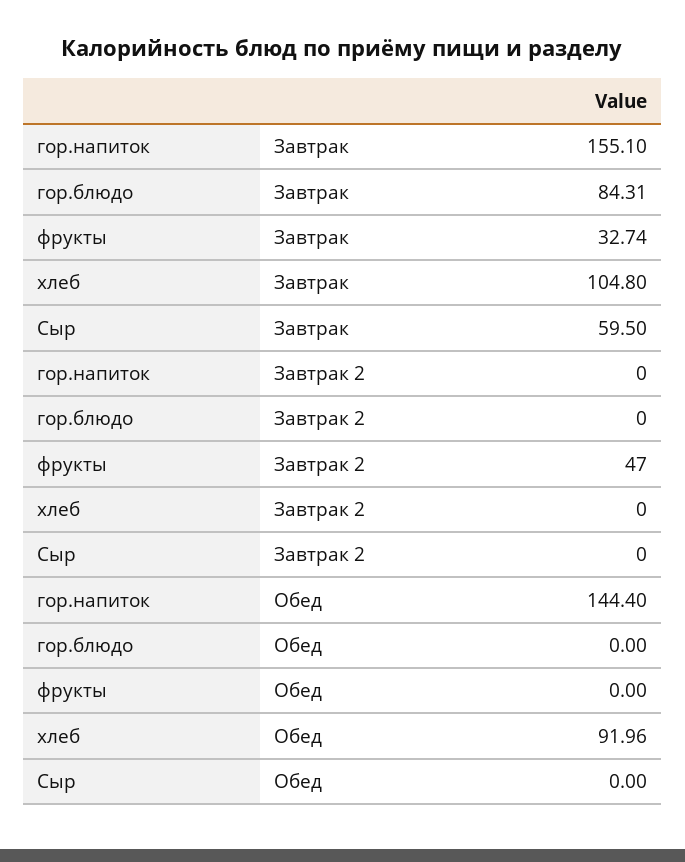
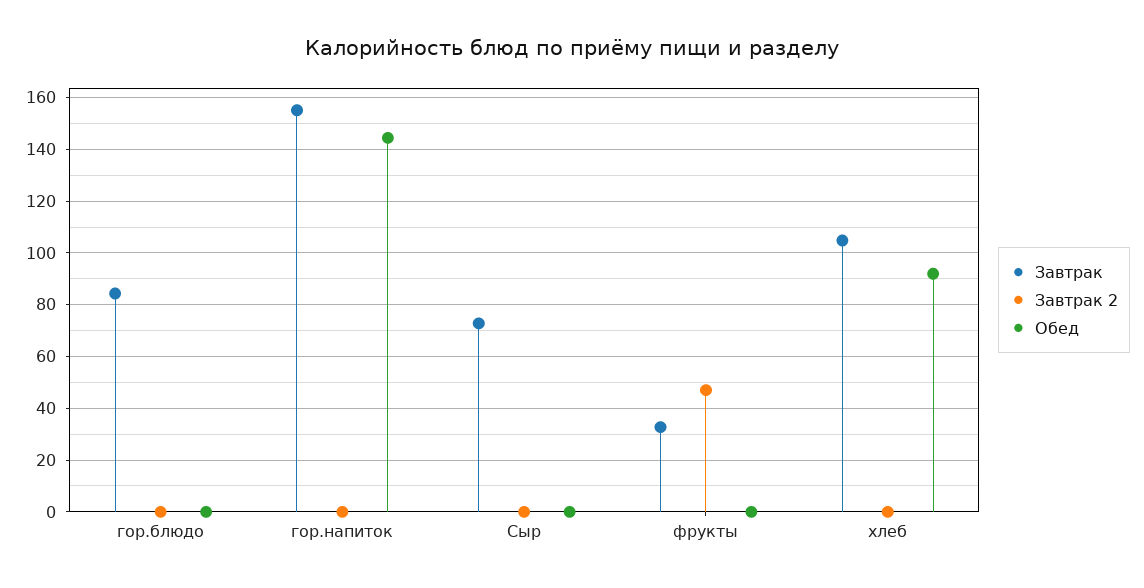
  {
    "Завтрак": {
      "гор.напиток": 155.1,
      "гор.блюдо": 84.31,
      "фрукты": 32.74,
      "хлеб": 104.8,
-     "Сыр": 59.5
+     "Сыр": 72.5
    },
    "Завтрак 2": {
      "гор.напиток": 0,
      "гор.блюдо": 0,
      "фрукты": 47,
      "хлеб": 0,
      "Сыр": 0
    },
    "Обед": {
      "гор.напиток": 144.4,
      "гор.блюдо": 0,
      "фрукты": 0,
      "хлеб": 91.96,
      "Сыр": 0
    }
  }

